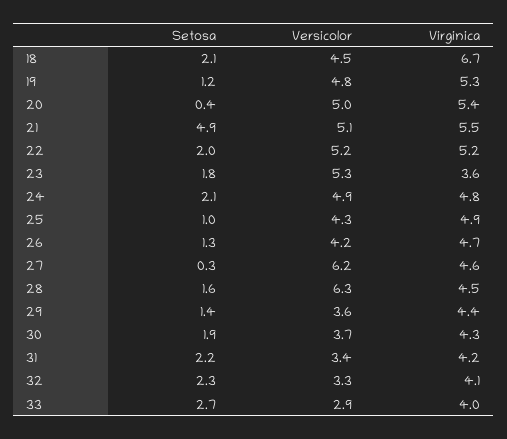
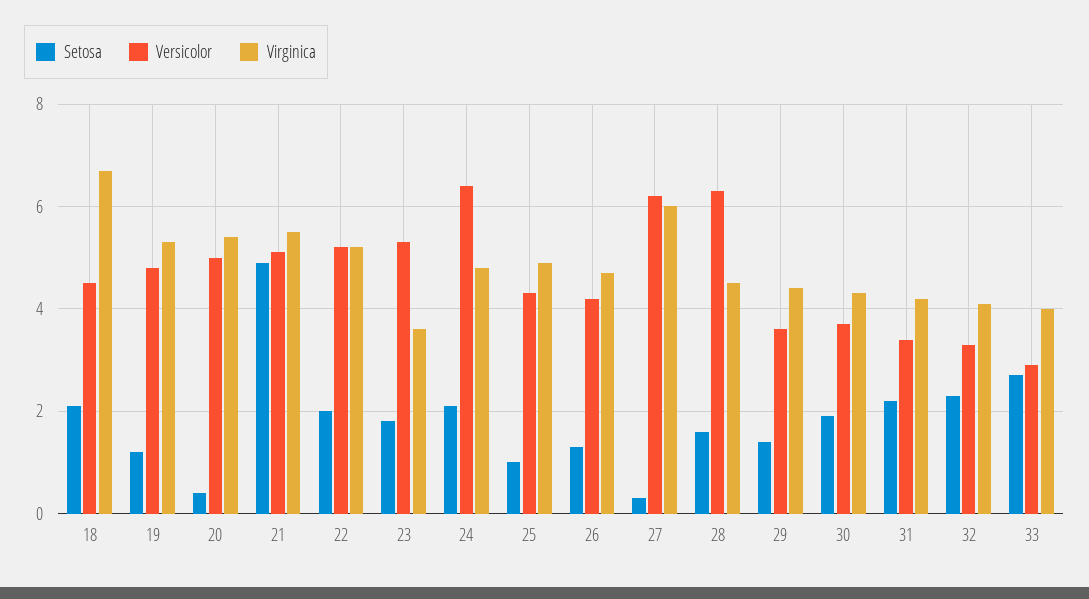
  {
    "Setosa": {
      "18": 2.1,
      "19": 1.2,
      "20": 0.4,
      "21": 4.9,
      "22": 2,
      "23": 1.8,
      "24": 2.1,
      "25": 1,
      "26": 1.3,
      "27": 0.3,
      "28": 1.6,
      "29": 1.4,
      "30": 1.9,
      "31": 2.2,
      "32": 2.3,
      "33": 2.7
    },
    "Versicolor": {
      "18": 4.5,
      "19": 4.8,
      "20": 5,
      "21": 5.1,
      "22": 5.2,
      "23": 5.3,
-     "24": 4.9,
+     "24": 6.5,
      "25": 4.3,
      "26": 4.2,
      "27": 6.2,
      "28": 6.3,
      "29": 3.6,
      "30": 3.7,
      "31": 3.4,
      "32": 3.3,
      "33": 2.9
    },
    "Virginica": {
      "18": 6.7,
      "19": 5.3,
      "20": 5.4,
      "21": 5.5,
      "22": 5.2,
      "23": 3.6,
      "24": 4.8,
      "25": 4.9,
      "26": 4.7,
-     "27": 4.6,
+     "27": 6,
      "28": 4.5,
      "29": 4.4,
      "30": 4.3,
      "31": 4.2,
      "32": 4.1,
      "33": 4
    }
  }

